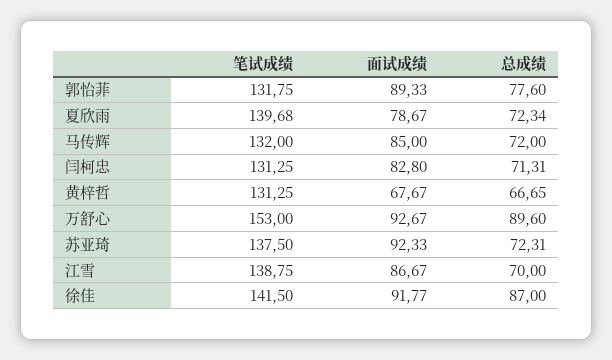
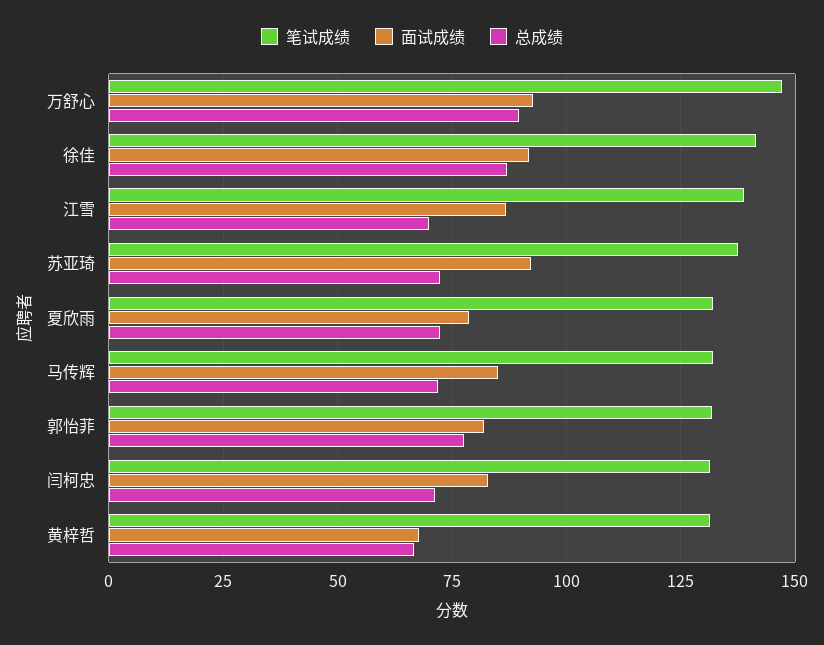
  {
    "笔试成绩": {
      "郭怡菲": 131.75,
-     "夏欣雨": 139.68,
+     "夏欣雨": 132.5,
      "马传辉": 132,
      "闫柯忠": 131.25,
      "黄梓哲": 131.25,
-     "万舒心": 153,
+     "万舒心": 147.5,
      "苏亚琦": 137.5,
      "江雪": 138.75,
      "徐佳": 141.5
    },
    "面试成绩": {
-     "郭怡菲": 89.33,
+     "郭怡菲": 82.5,
      "夏欣雨": 78.67,
      "马传辉": 85,
      "闫柯忠": 82.8,
      "黄梓哲": 67.67,
      "万舒心": 92.67,
      "苏亚琦": 92.33,
      "江雪": 86.67,
      "徐佳": 91.77
    },
    "总成绩": {
      "郭怡菲": 77.6,
      "夏欣雨": 72.34,
      "马传辉": 72,
      "闫柯忠": 71.31,
      "黄梓哲": 66.65,
      "万舒心": 89.6,
      "苏亚琦": 72.31,
      "江雪": 70,
      "徐佳": 87
    }
  }

